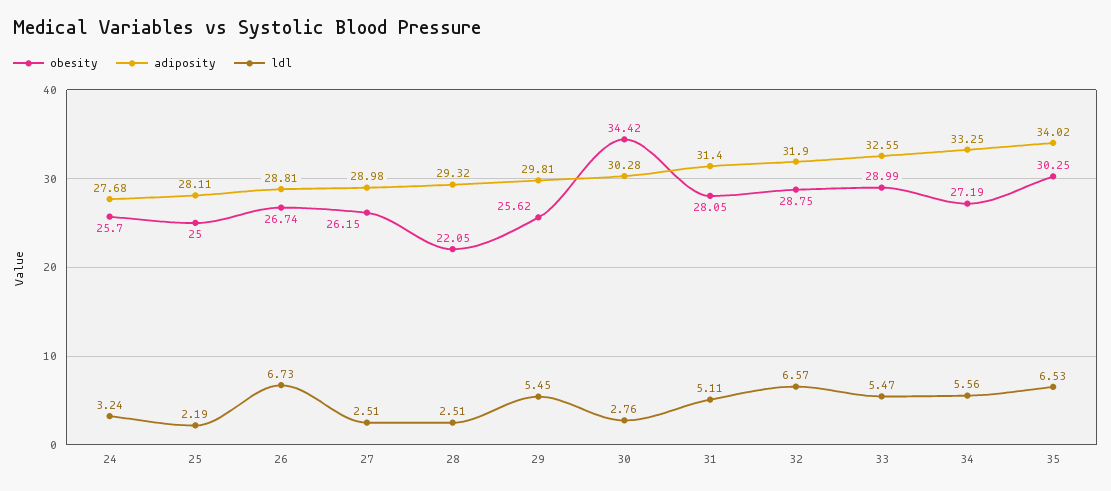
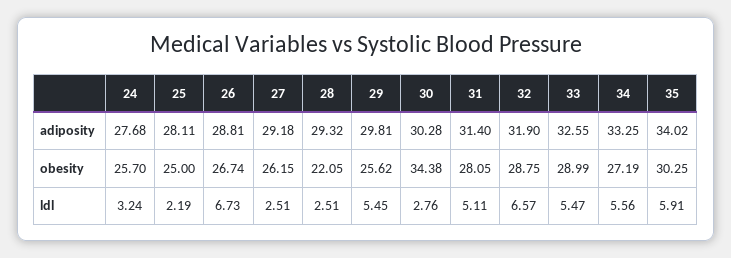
  {
    "obesity": {
      "24": 25.7,
      "25": 25,
      "26": 26.74,
      "27": 26.15,
      "28": 22.05,
      "29": 25.62,
-     "30": 34.42,
+     "30": 34.38,
      "31": 28.05,
      "32": 28.75,
      "33": 28.99,
      "34": 27.19,
      "35": 30.25
    },
    "adiposity": {
      "24": 27.68,
      "25": 28.11,
      "26": 28.81,
-     "27": 28.98,
+     "27": 29.18,
      "28": 29.32,
      "29": 29.81,
      "30": 30.28,
      "31": 31.4,
      "32": 31.9,
      "33": 32.55,
      "34": 33.25,
      "35": 34.02
    },
    "ldl": {
      "24": 3.24,
      "25": 2.19,
      "26": 6.73,
      "27": 2.51,
      "28": 2.51,
      "29": 5.45,
      "30": 2.76,
      "31": 5.11,
      "32": 6.57,
      "33": 5.47,
      "34": 5.56,
-     "35": 6.53
+     "35": 5.91
    }
  }

